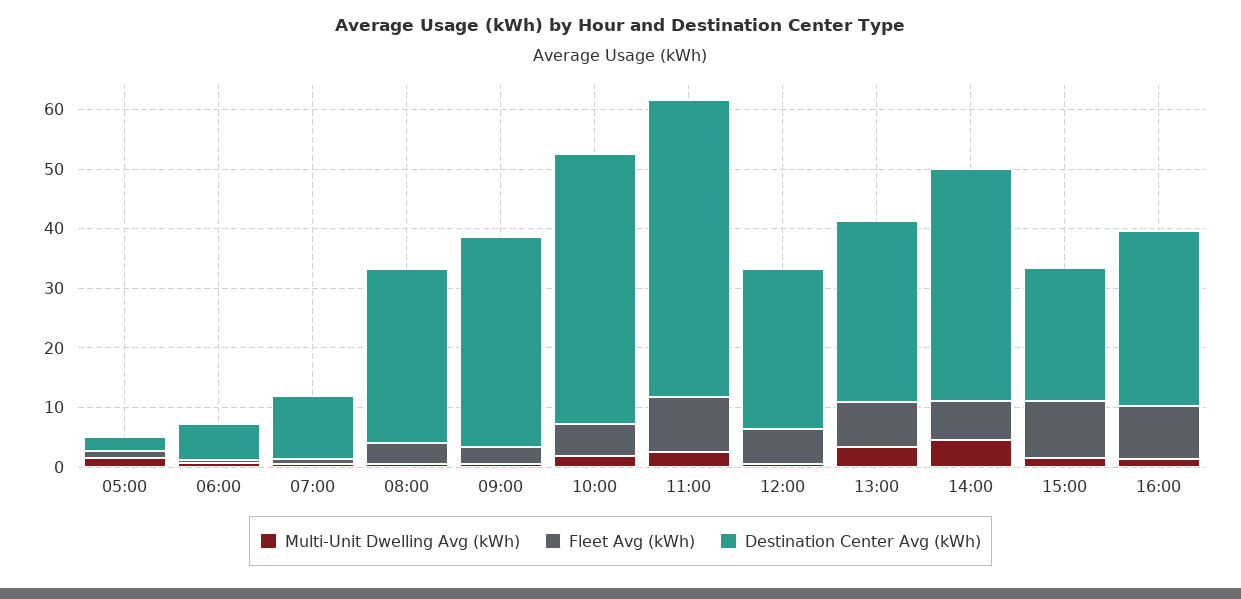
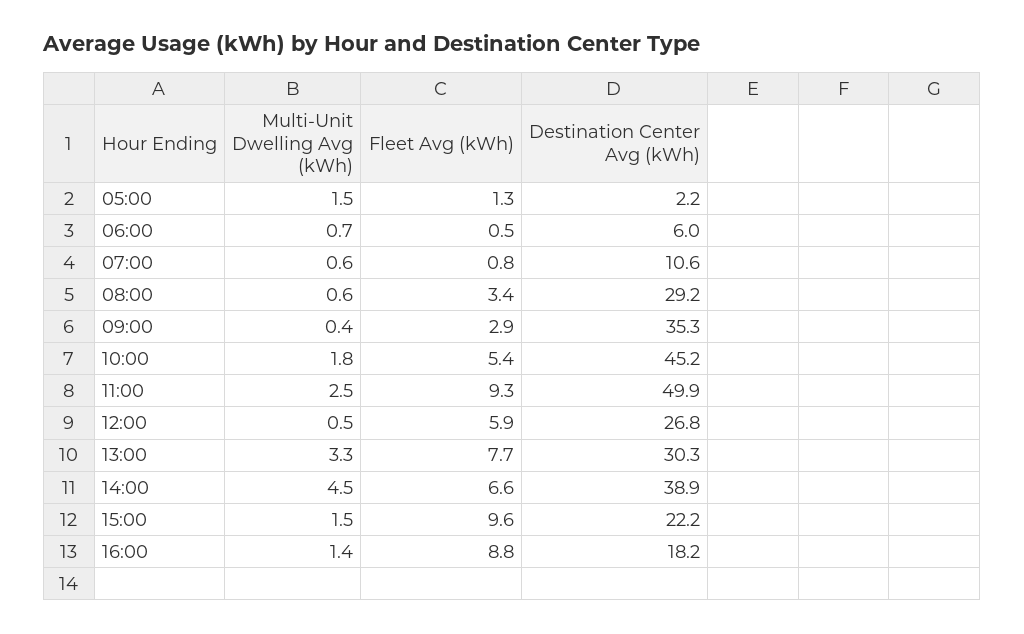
  {
    "Multi-Unit Dwelling Avg (kWh)": {
      "05:00": 1.5,
      "06:00": 0.7,
      "07:00": 0.6,
      "08:00": 0.6,
      "09:00": 0.4,
      "10:00": 1.8,
      "11:00": 2.5,
      "12:00": 0.5,
      "13:00": 3.3,
      "14:00": 4.5,
      "15:00": 1.5,
      "16:00": 1.4
    },
    "Fleet Avg (kWh)": {
      "05:00": 1.3,
      "06:00": 0.5,
      "07:00": 0.8,
      "08:00": 3.4,
      "09:00": 2.9,
      "10:00": 5.4,
      "11:00": 9.3,
      "12:00": 5.9,
      "13:00": 7.7,
      "14:00": 6.6,
      "15:00": 9.6,
      "16:00": 8.8
    },
    "Destination Center Avg (kWh)": {
      "05:00": 2.2,
      "06:00": 6,
      "07:00": 10.6,
      "08:00": 29.2,
      "09:00": 35.3,
      "10:00": 45.2,
      "11:00": 49.9,
      "12:00": 26.8,
      "13:00": 30.3,
      "14:00": 38.9,
      "15:00": 22.2,
-     "16:00": 30
+     "16:00": 18.2
    }
  }

